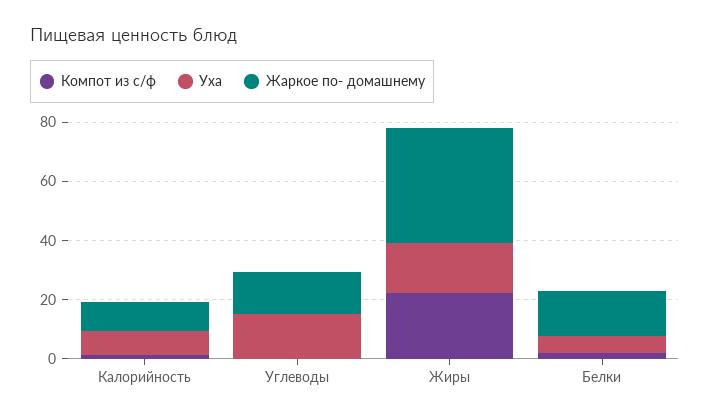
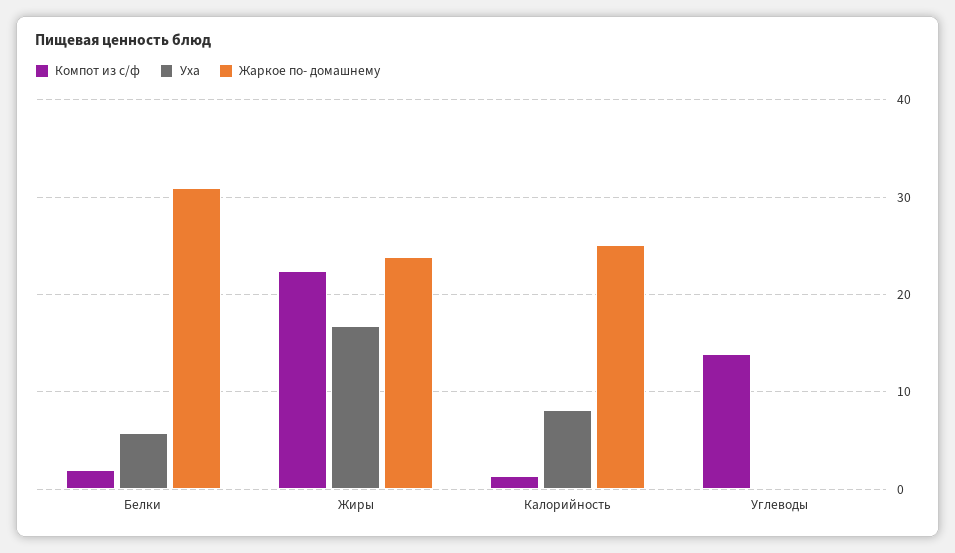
  {
    "Компот из с/ф": {
      "Калорийность": 1,
-     "Углеводы": 0,
+     "Углеводы": 14,
      "Жиры": 22,
      "Белки": 2
    },
    "Уха": {
      "Калорийность": 8,
-     "Углеводы": 15,
+     "Углеводы": 0,
      "Жиры": 17,
      "Белки": 6
    },
    "Жаркое по- домашнему": {
-     "Калорийность": 10,
+     "Калорийность": 25,
-     "Углеводы": 15,
+     "Углеводы": 0,
-     "Жиры": 40,
+     "Жиры": 24,
-     "Белки": 15
+     "Белки": 31
    }
  }

